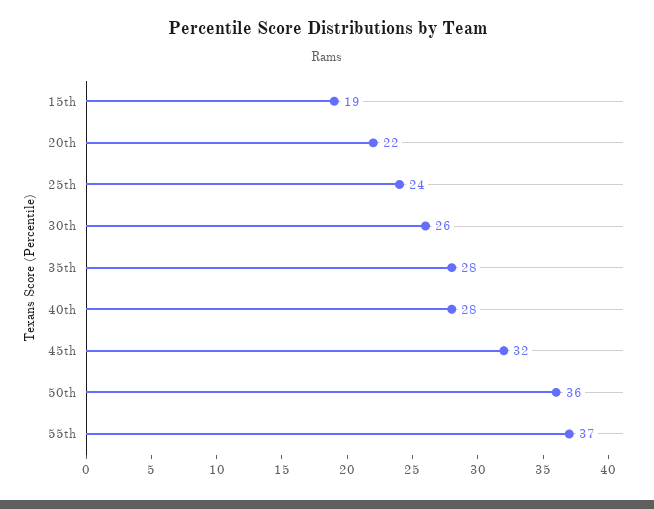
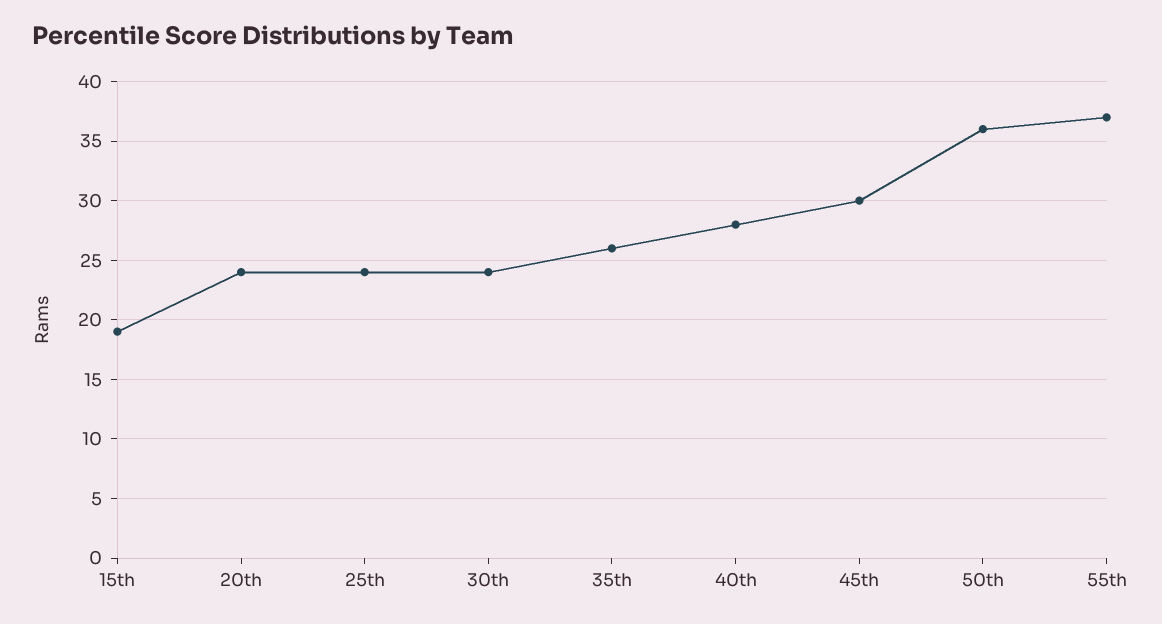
  {
    "15th": 19,
-   "20th": 22,
+   "20th": 24,
    "25th": 24,
-   "30th": 26,
+   "30th": 24,
-   "35th": 28,
+   "35th": 26,
    "40th": 28,
-   "45th": 32,
+   "45th": 30,
    "50th": 36,
    "55th": 37
  }

